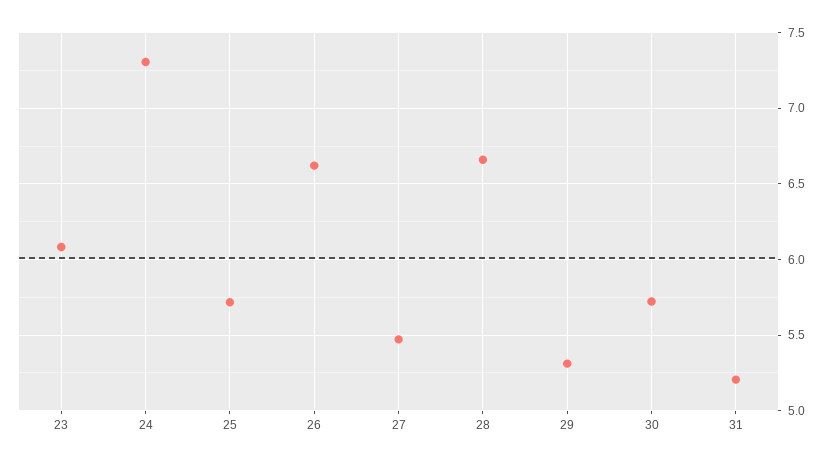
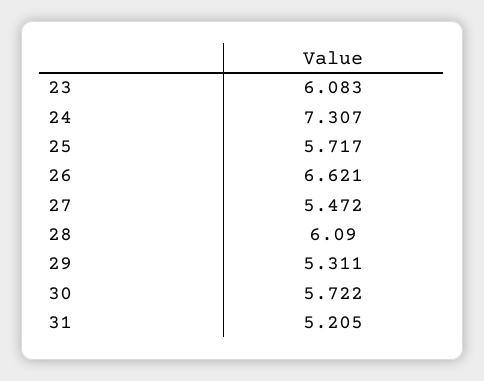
  {
    "23": 6.083,
    "24": 7.307,
    "25": 5.717,
    "26": 6.621,
    "27": 5.472,
-   "28": 6.65,
+   "28": 6.09,
    "29": 5.311,
    "30": 5.722,
    "31": 5.205
  }

